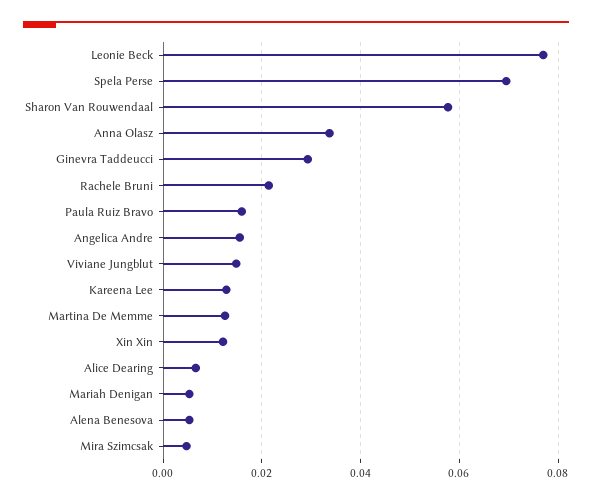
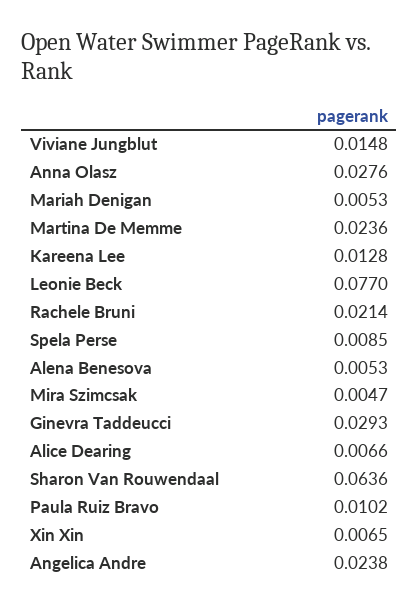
  {
    "Leonie Beck": 0.077,
-   "Spela Perse": 0.07,
+   "Spela Perse": 0.0085,
-   "Sharon Van Rouwendaal": 0.058,
+   "Sharon Van Rouwendaal": 0.0636,
-   "Anna Olasz": 0.034,
+   "Anna Olasz": 0.0276,
    "Ginevra Taddeucci": 0.0293,
    "Rachele Bruni": 0.0214,
-   "Paula Ruiz Bravo": 0.016,
+   "Paula Ruiz Bravo": 0.0102,
-   "Angelica Andre": 0.016,
+   "Angelica Andre": 0.0238,
    "Viviane Jungblut": 0.0148,
    "Kareena Lee": 0.0128,
-   "Martina De Memme": 0.012,
+   "Martina De Memme": 0.0236,
-   "Xin Xin": 0.012,
+   "Xin Xin": 0.0065,
    "Alice Dearing": 0.0066,
    "Mariah Denigan": 0.0053,
    "Alena Benesova": 0.0053,
    "Mira Szimcsak": 0.0047
  }

